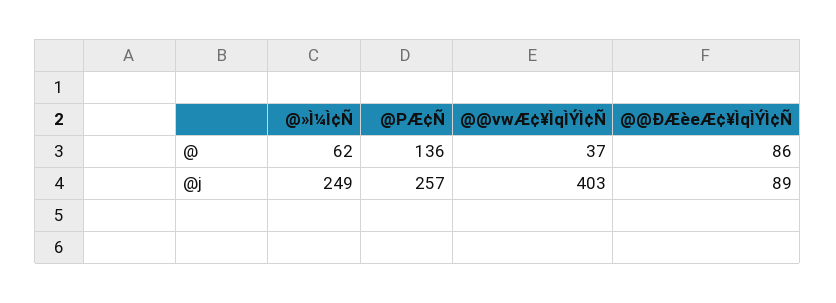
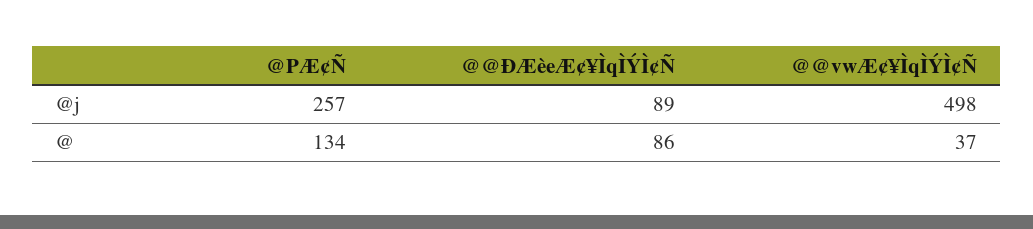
  {
-   "@»Ì¼Ì¢Ñ": {
-     "@": 62,
-     "@j": 249
-   },
    "@PÆ¢Ñ": {
-     "@": 136,
+     "@": 134,
      "@j": 257
    },
    "@@vwÆ¢¥ÌqÌÝÌ¢Ñ": {
      "@": 37,
-     "@j": 403
+     "@j": 498
    },
    "@@ÐÆèeÆ¢¥ÌqÌÝÌ¢Ñ": {
      "@": 86,
      "@j": 89
    }
  }

